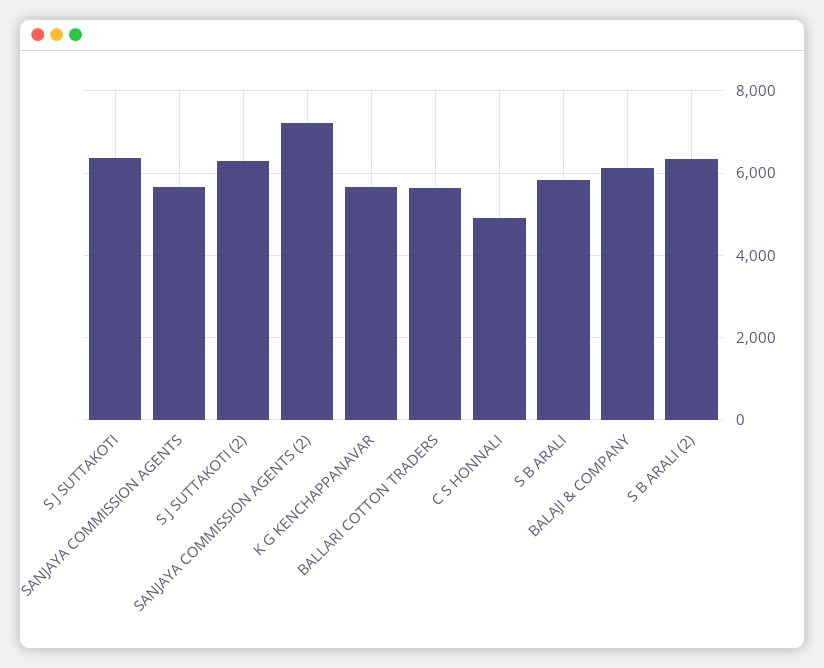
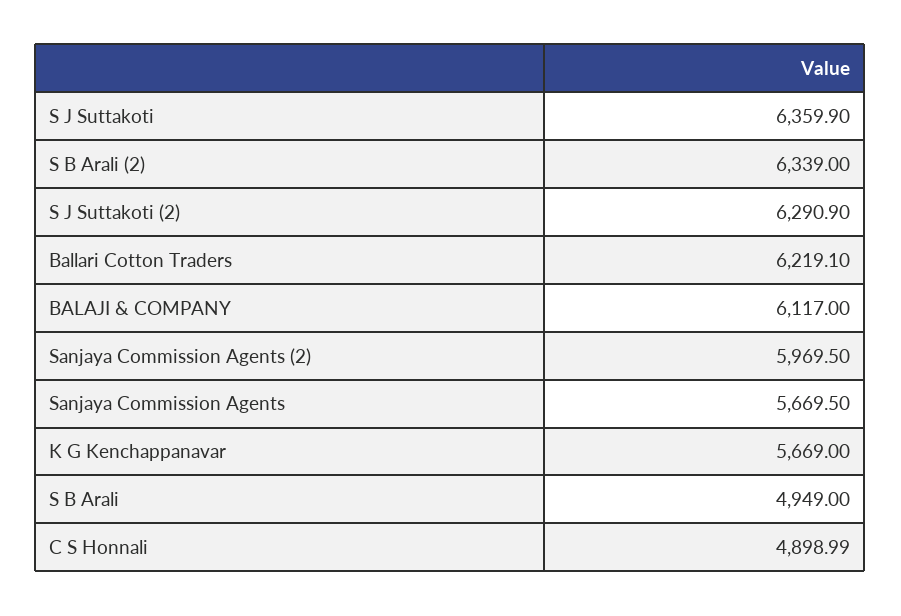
  {
    "S J SUTTAKOTI": 6359.9,
    "SANJAYA COMMISSION AGENTS": 5669.5,
    "S J SUTTAKOTI (2)": 6290.9,
-   "SANJAYA COMMISSION AGENTS (2)": 7200,
+   "SANJAYA COMMISSION AGENTS (2)": 5969.5,
    "K G KENCHAPPANAVAR": 5669,
-   "BALLARI COTTON TRADERS": 5600,
+   "BALLARI COTTON TRADERS": 6219.1,
    "C S HONNALI": 4898.99,
-   "S B ARALI": 5800,
+   "S B ARALI": 4949,
    "BALAJI & COMPANY": 6117,
    "S B ARALI (2)": 6339
  }

